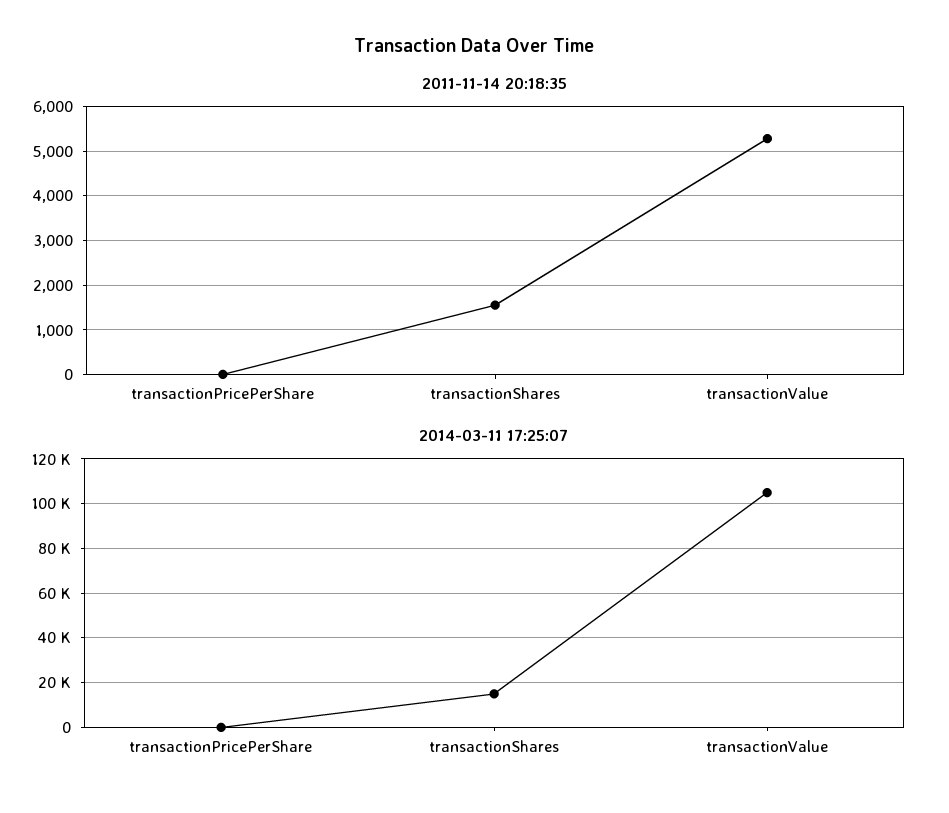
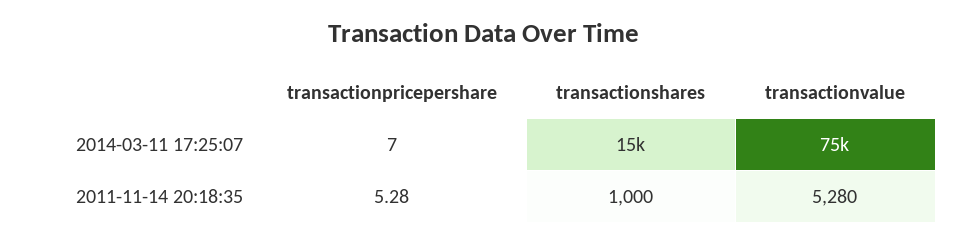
  {
    "2011-11-14 20:18:35": {
      "transactionPricePerShare": 5.28,
-     "transactionShares": 1600,
+     "transactionShares": 1000,
      "transactionValue": 5280
    },
    "2014-03-11 17:25:07": {
      "transactionPricePerShare": 7,
      "transactionShares": 15000,
-     "transactionValue": 105000
+     "transactionValue": 75000
    }
  }

